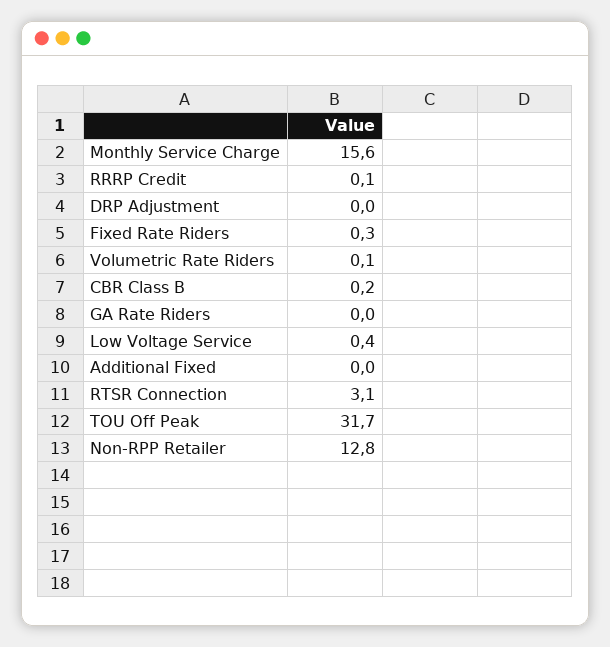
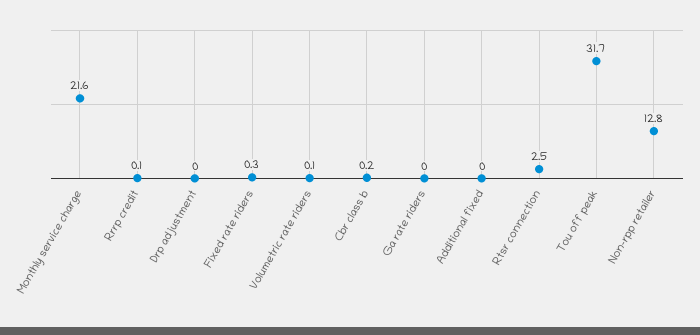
  {
-   "Monthly Service Charge": 15.6,
+   "Monthly Service Charge": 21.6,
    "RRRP Credit": 0.1,
    "DRP Adjustment": 0,
    "Fixed Rate Riders": 0.3,
    "Volumetric Rate Riders": 0.1,
    "CBR Class B": 0.2,
    "GA Rate Riders": 0,
-   "Low Voltage Service": 0.4,
    "Additional Fixed": 0,
-   "RTSR Connection": 3.1,
+   "RTSR Connection": 2.5,
    "TOU Off Peak": 31.7,
    "Non-RPP Retailer": 12.8
  }

